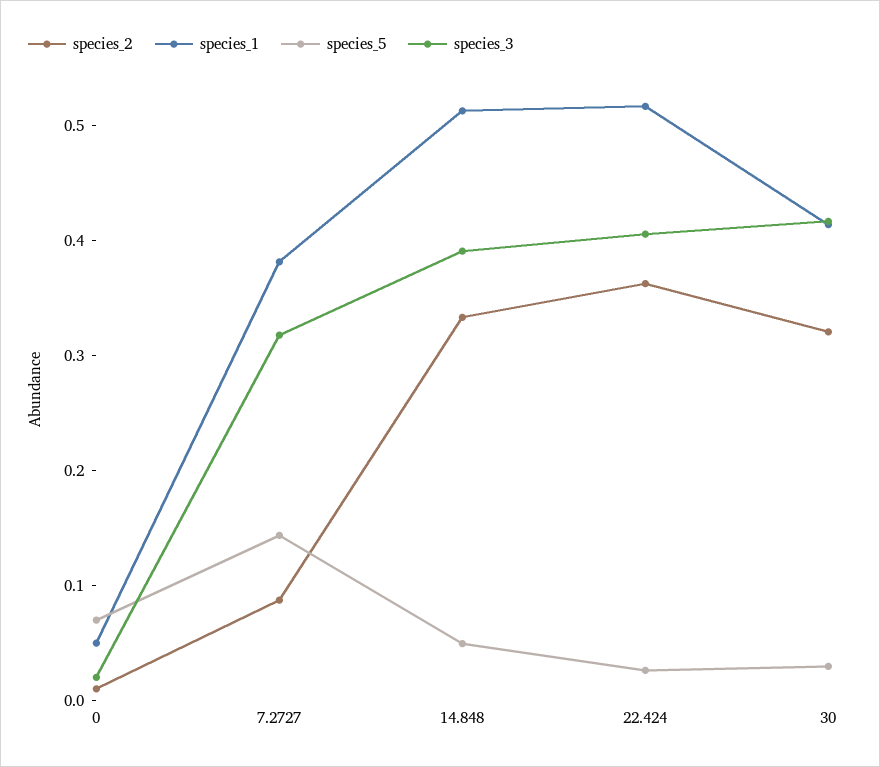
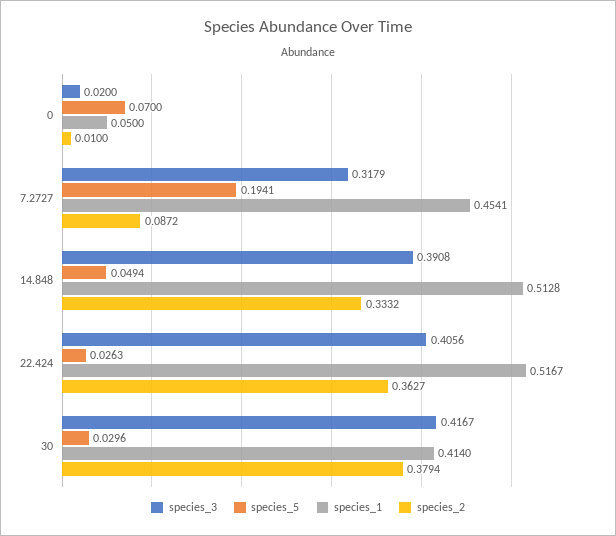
  {
    "species_2": {
      "0": 0.01,
      "7.2727": 0.0872,
      "14.848": 0.3332,
      "22.424": 0.3627,
-     "30": 0.32
+     "30": 0.3794
    },
    "species_1": {
      "0": 0.05,
-     "7.2727": 0.38,
+     "7.2727": 0.4541,
      "14.848": 0.5128,
      "22.424": 0.5167,
      "30": 0.414
    },
    "species_5": {
      "0": 0.07,
-     "7.2727": 0.14,
+     "7.2727": 0.1941,
      "14.848": 0.0494,
      "22.424": 0.0263,
      "30": 0.0296
    },
    "species_3": {
      "0": 0.02,
      "7.2727": 0.3179,
      "14.848": 0.3908,
      "22.424": 0.4056,
      "30": 0.4167
    }
  }

